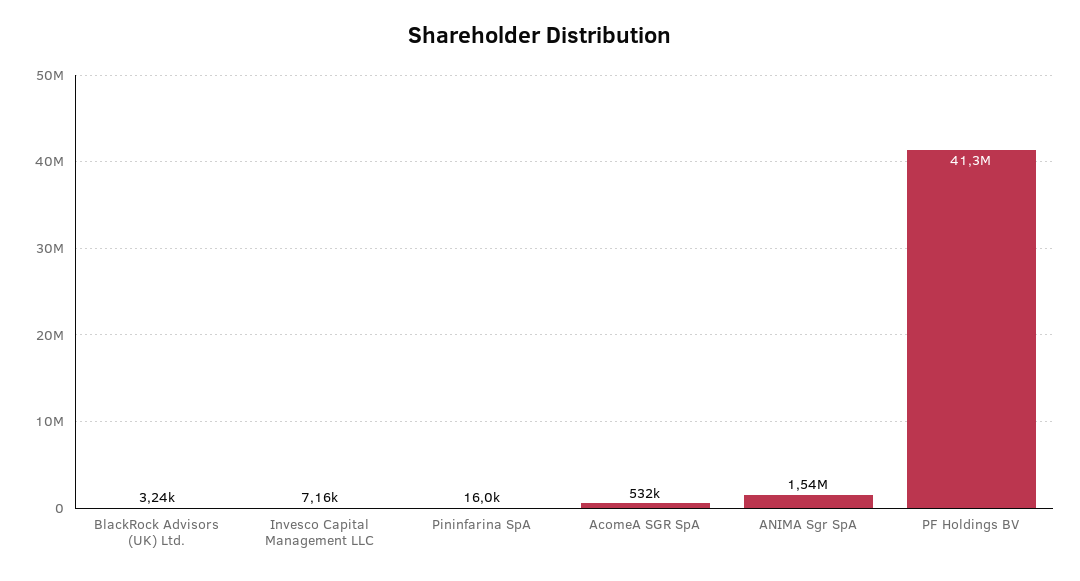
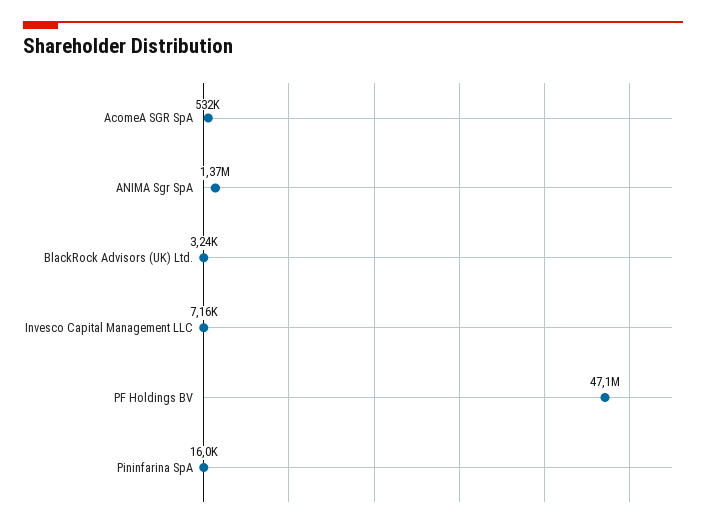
  {
    "BlackRock Advisors (UK) Ltd.": 3240,
    "Invesco Capital Management LLC": 7160,
    "Pininfarina SpA": 16000,
    "AcomeA SGR SpA": 532000,
-   "ANIMA Sgr SpA": 1540000,
+   "ANIMA Sgr SpA": 1370000,
-   "PF Holdings BV": 41300000
+   "PF Holdings BV": 47100000
  }

